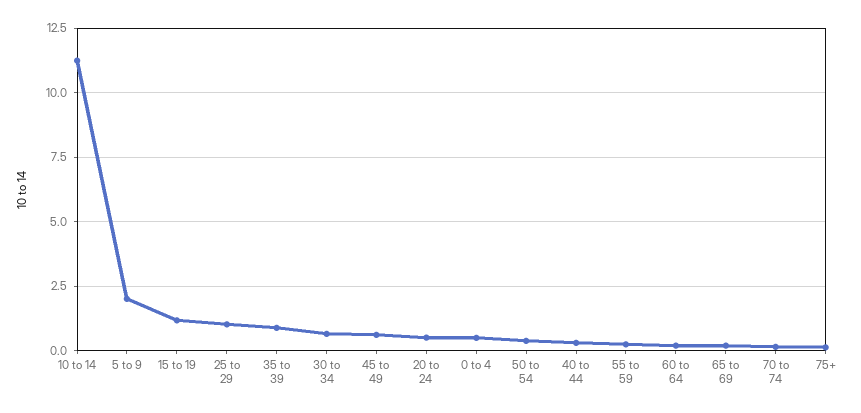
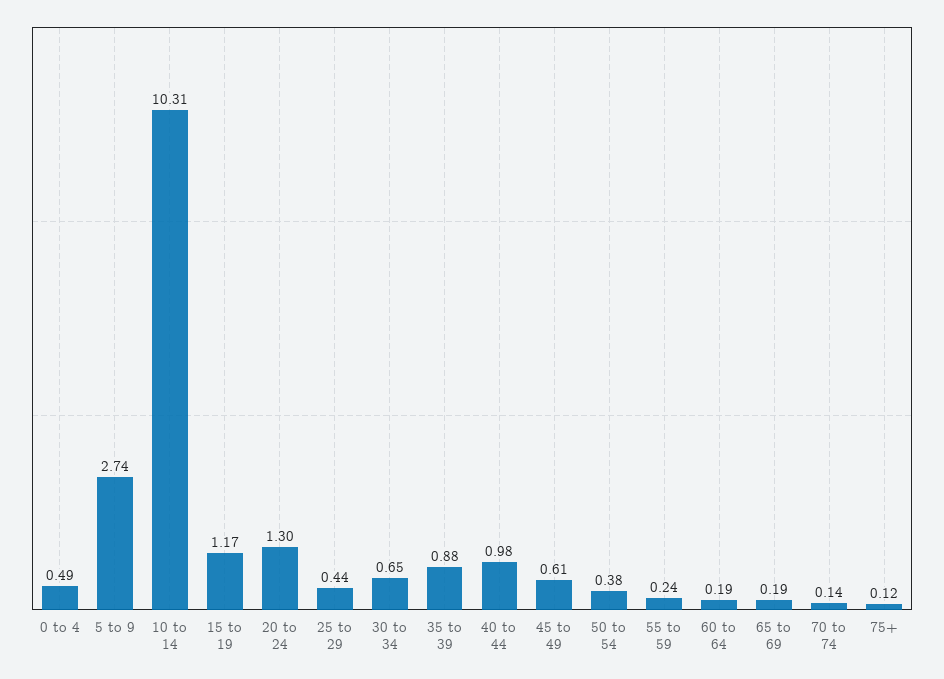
  {
-   "10 to 14": 11.25,
+   "10 to 14": 10.31,
-   "5 to 9": 2,
+   "5 to 9": 2.74,
    "15 to 19": 1.17,
-   "25 to 29": 1,
+   "25 to 29": 0.44,
    "35 to 39": 0.88,
    "30 to 34": 0.65,
    "45 to 49": 0.61,
-   "20 to 24": 0.5,
+   "20 to 24": 1.3,
    "0 to 4": 0.49,
    "50 to 54": 0.38,
-   "40 to 44": 0.25,
+   "40 to 44": 0.98,
    "55 to 59": 0.24,
    "60 to 64": 0.19,
    "65 to 69": 0.19,
    "70 to 74": 0.14,
    "75+": 0.12
  }

